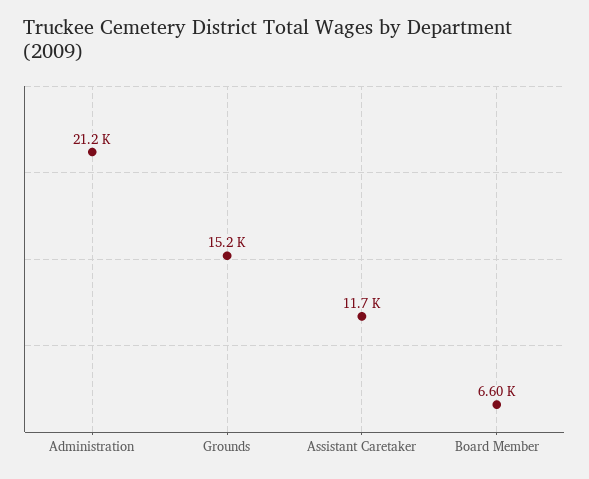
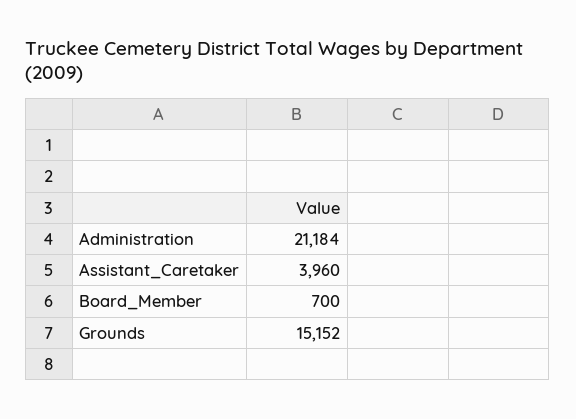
  {
    "Administration": 21184,
    "Grounds": 15152,
-   "Assistant Caretaker": 11700,
+   "Assistant Caretaker": 3960,
-   "Board Member": 6600
+   "Board Member": 700
  }

